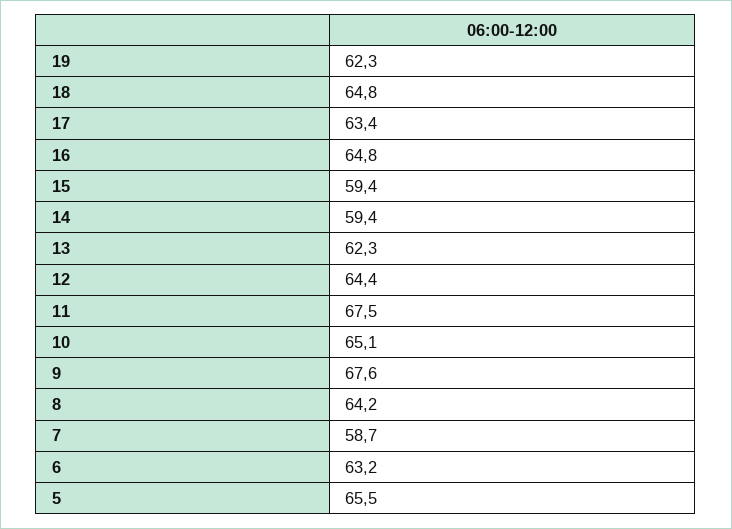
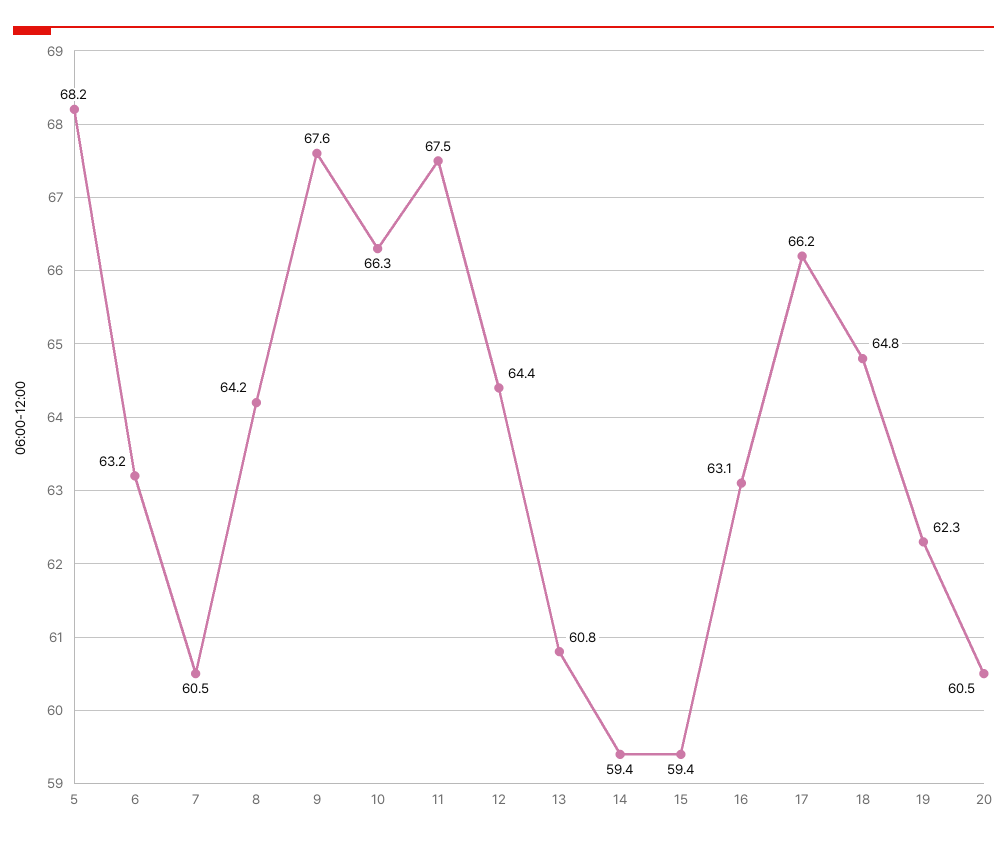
  {
    "19": 62.3,
    "18": 64.8,
-   "17": 63.4,
+   "17": 66.2,
-   "16": 64.8,
+   "16": 63.1,
    "15": 59.4,
    "14": 59.4,
-   "13": 62.3,
+   "13": 60.8,
    "12": 64.4,
    "11": 67.5,
-   "10": 65.1,
+   "10": 66.3,
    "9": 67.6,
    "8": 64.2,
-   "7": 58.7,
+   "7": 60.5,
    "6": 63.2,
-   "5": 65.5
+   "5": 68.2,
+   "20": 60.5
  }

